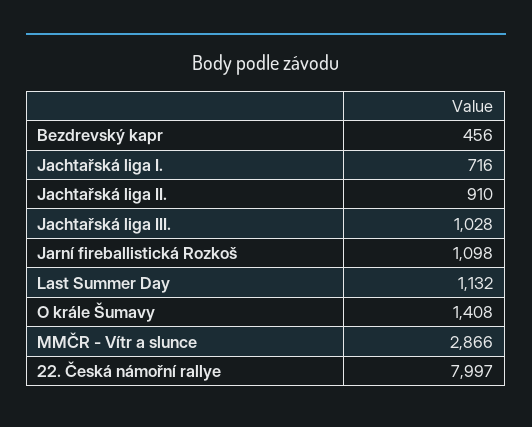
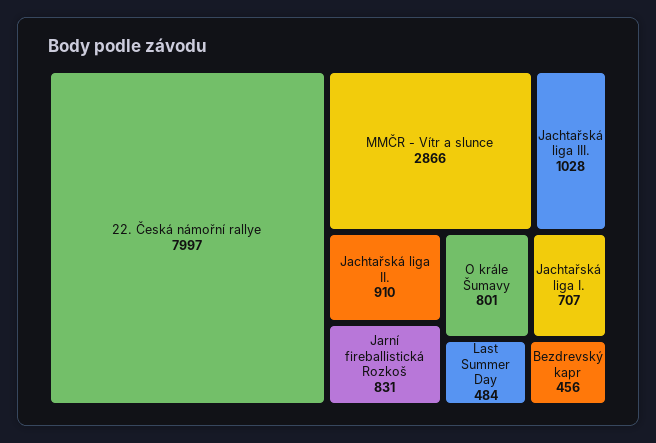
  {
    "Bezdrevský kapr": 456,
-   "Jachtařská liga I.": 716,
+   "Jachtařská liga I.": 707,
    "Jachtařská liga II.": 910,
    "Jachtařská liga III.": 1028,
-   "Jarní fireballistická Rozkoš": 1098,
+   "Jarní fireballistická Rozkoš": 831,
-   "Last Summer Day": 1132,
+   "Last Summer Day": 484,
-   "O krále Šumavy": 1408,
+   "O krále Šumavy": 801,
    "MMČR - Vítr a slunce": 2866,
    "22. Česká námořní rallye": 7997
  }

